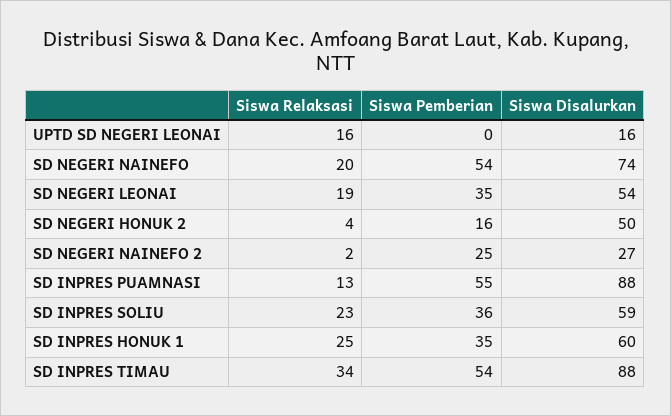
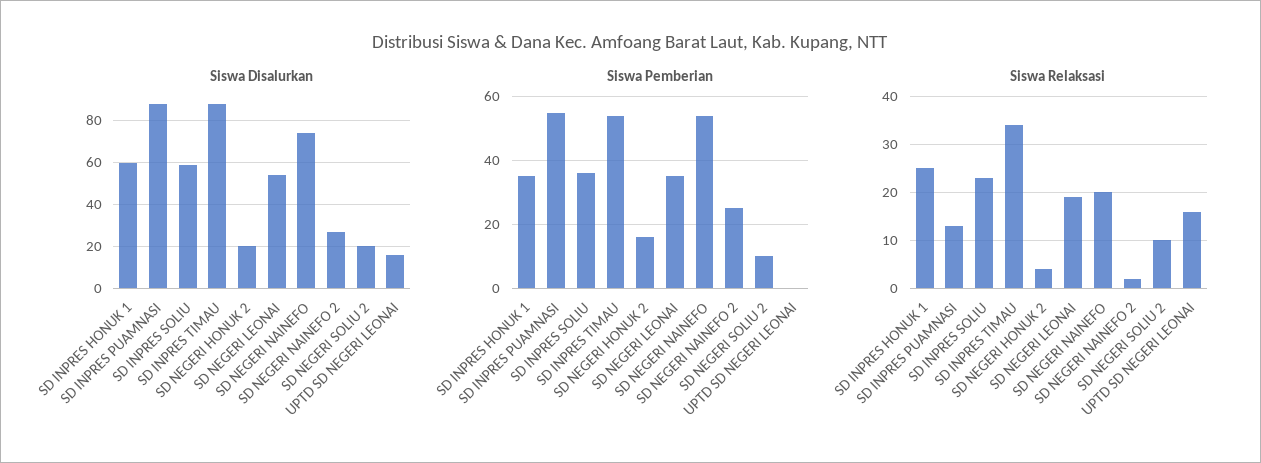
  {
    "Siswa Relaksasi": {
      "UPTD SD NEGERI LEONAI": 16,
      "SD NEGERI NAINEFO": 20,
      "SD NEGERI LEONAI": 19,
      "SD NEGERI HONUK 2": 4,
      "SD NEGERI NAINEFO 2": 2,
      "SD INPRES PUAMNASI": 13,
      "SD INPRES SOLIU": 23,
      "SD INPRES HONUK 1": 25,
-     "SD INPRES TIMAU": 34
+     "SD INPRES TIMAU": 34,
+     "SD NEGERI SOLIU 2": 10
    },
    "Siswa Pemberian": {
      "UPTD SD NEGERI LEONAI": 0,
      "SD NEGERI NAINEFO": 54,
      "SD NEGERI LEONAI": 35,
      "SD NEGERI HONUK 2": 16,
      "SD NEGERI NAINEFO 2": 25,
      "SD INPRES PUAMNASI": 55,
      "SD INPRES SOLIU": 36,
      "SD INPRES HONUK 1": 35,
-     "SD INPRES TIMAU": 54
+     "SD INPRES TIMAU": 54,
+     "SD NEGERI SOLIU 2": 10
    },
    "Siswa Disalurkan": {
      "UPTD SD NEGERI LEONAI": 16,
      "SD NEGERI NAINEFO": 74,
      "SD NEGERI LEONAI": 54,
-     "SD NEGERI HONUK 2": 50,
+     "SD NEGERI HONUK 2": 20,
      "SD NEGERI NAINEFO 2": 27,
      "SD INPRES PUAMNASI": 88,
      "SD INPRES SOLIU": 59,
      "SD INPRES HONUK 1": 60,
-     "SD INPRES TIMAU": 88
+     "SD INPRES TIMAU": 88,
+     "SD NEGERI SOLIU 2": 20
    }
  }

